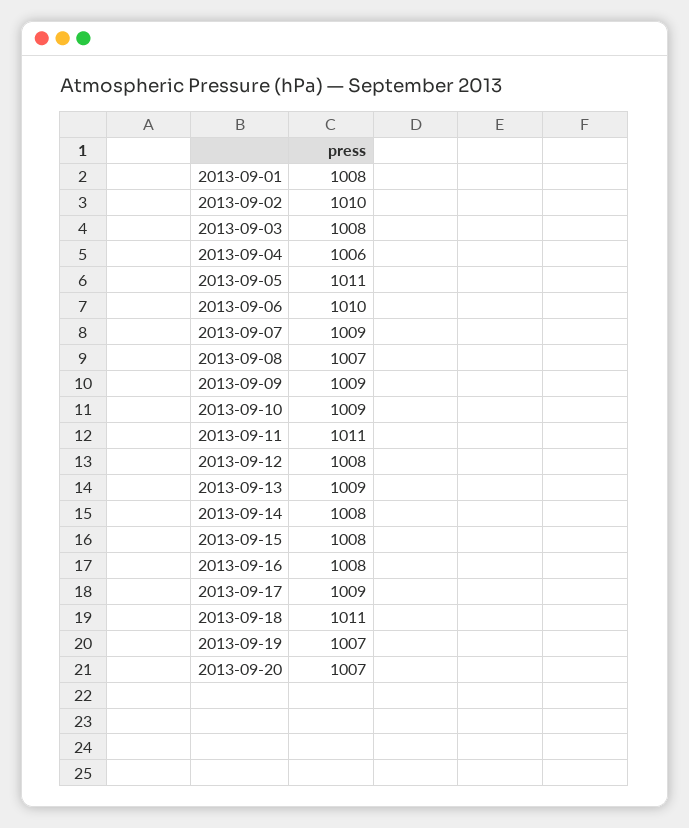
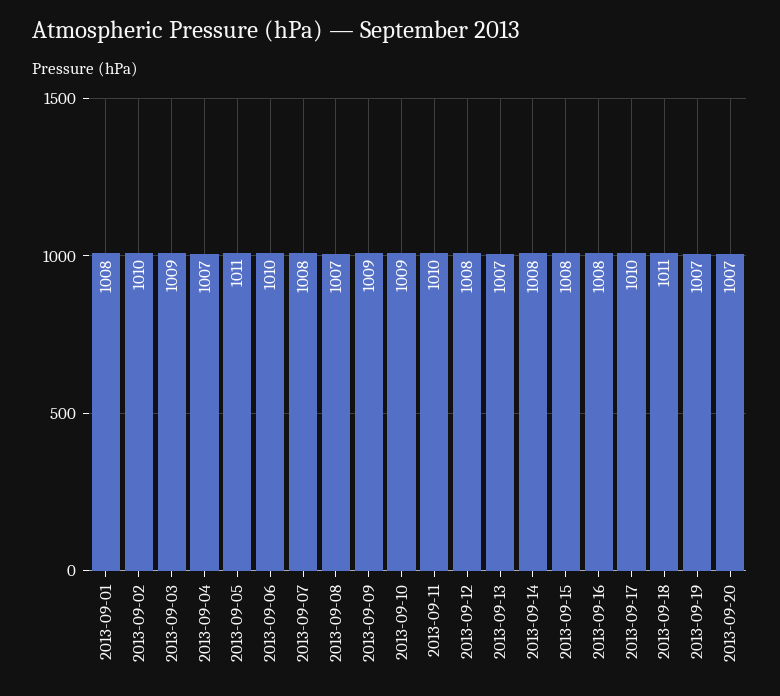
  {
    "2013-09-01": 1008,
    "2013-09-02": 1010,
-   "2013-09-03": 1008,
+   "2013-09-03": 1009,
-   "2013-09-04": 1006,
+   "2013-09-04": 1007,
    "2013-09-05": 1011,
    "2013-09-06": 1010,
-   "2013-09-07": 1009,
+   "2013-09-07": 1008,
    "2013-09-08": 1007,
    "2013-09-09": 1009,
    "2013-09-10": 1009,
-   "2013-09-11": 1011,
+   "2013-09-11": 1010,
    "2013-09-12": 1008,
-   "2013-09-13": 1009,
+   "2013-09-13": 1007,
    "2013-09-14": 1008,
    "2013-09-15": 1008,
    "2013-09-16": 1008,
-   "2013-09-17": 1009,
+   "2013-09-17": 1010,
    "2013-09-18": 1011,
    "2013-09-19": 1007,
    "2013-09-20": 1007
  }

